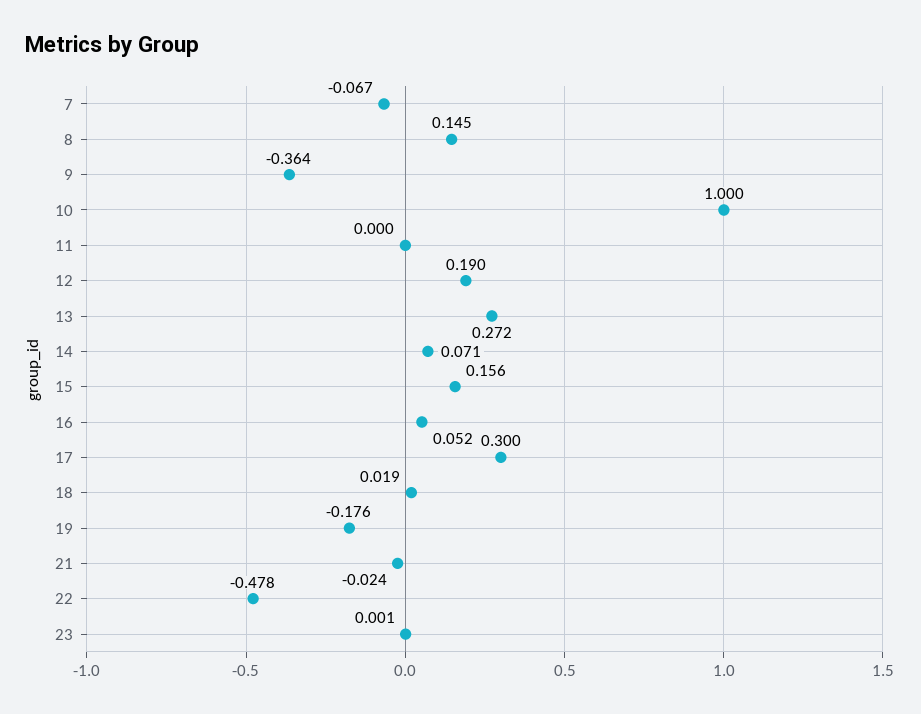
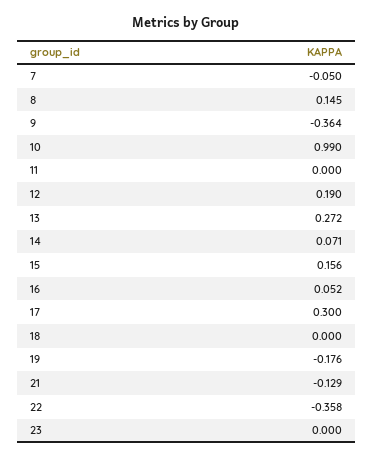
  {
-   "7": -0.067,
+   "7": -0.05,
    "8": 0.145,
    "9": -0.364,
-   "10": 1,
+   "10": 0.99,
    "11": 0,
    "12": 0.19,
    "13": 0.272,
    "14": 0.071,
    "15": 0.156,
    "16": 0.052,
    "17": 0.3,
-   "18": 0.019,
+   "18": 0,
    "19": -0.176,
-   "21": -0.024,
+   "21": -0.129,
-   "22": -0.478,
+   "22": -0.358,
-   "23": 0.001
+   "23": 0
  }

